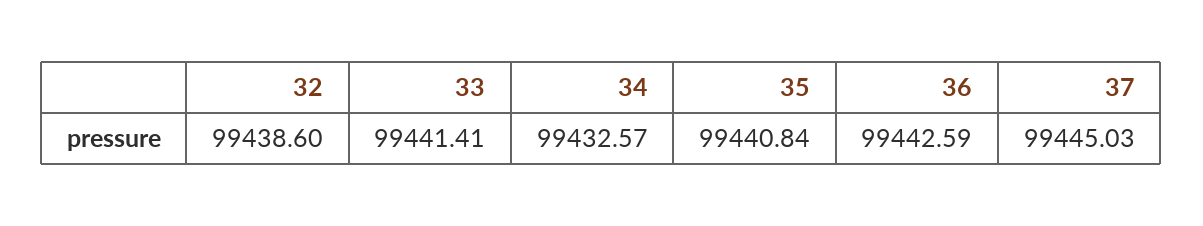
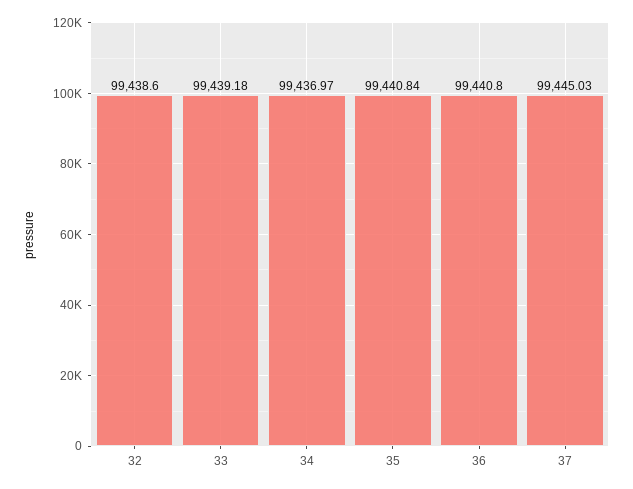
  {
    "32": 99438.6,
-   "33": 99441.41,
+   "33": 99439.18,
-   "34": 99432.57,
+   "34": 99436.97,
    "35": 99440.84,
-   "36": 99442.59,
+   "36": 99440.8,
    "37": 99445.03
  }

